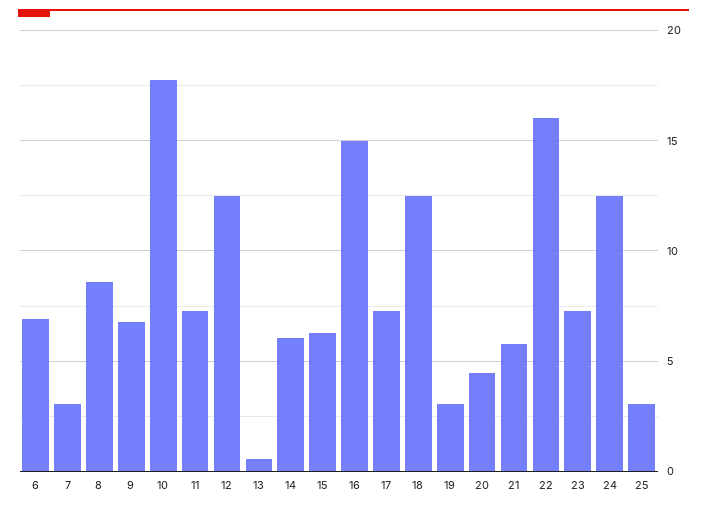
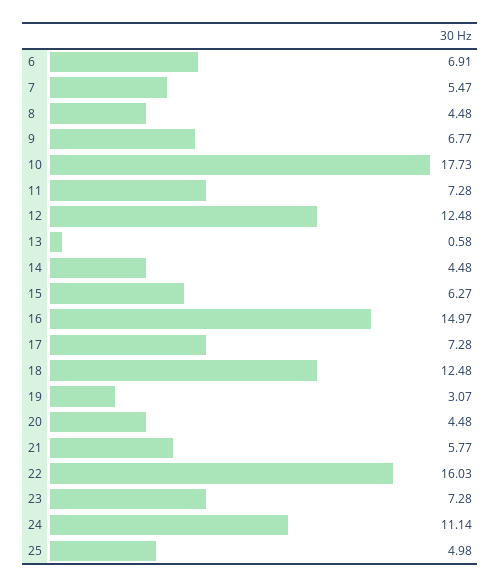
  {
    "6": 6.91,
-   "7": 3,
+   "7": 5.47,
-   "8": 8.5,
+   "8": 4.48,
    "9": 6.77,
    "10": 17.73,
    "11": 7.28,
    "12": 12.48,
    "13": 0.58,
-   "14": 6,
+   "14": 4.48,
    "15": 6.27,
    "16": 14.97,
    "17": 7.28,
    "18": 12.48,
    "19": 3.07,
    "20": 4.48,
    "21": 5.77,
    "22": 16.03,
    "23": 7.28,
-   "24": 12.5,
+   "24": 11.14,
-   "25": 3
+   "25": 4.98
  }

